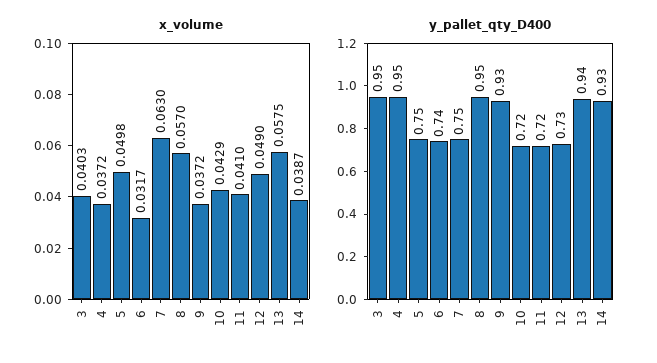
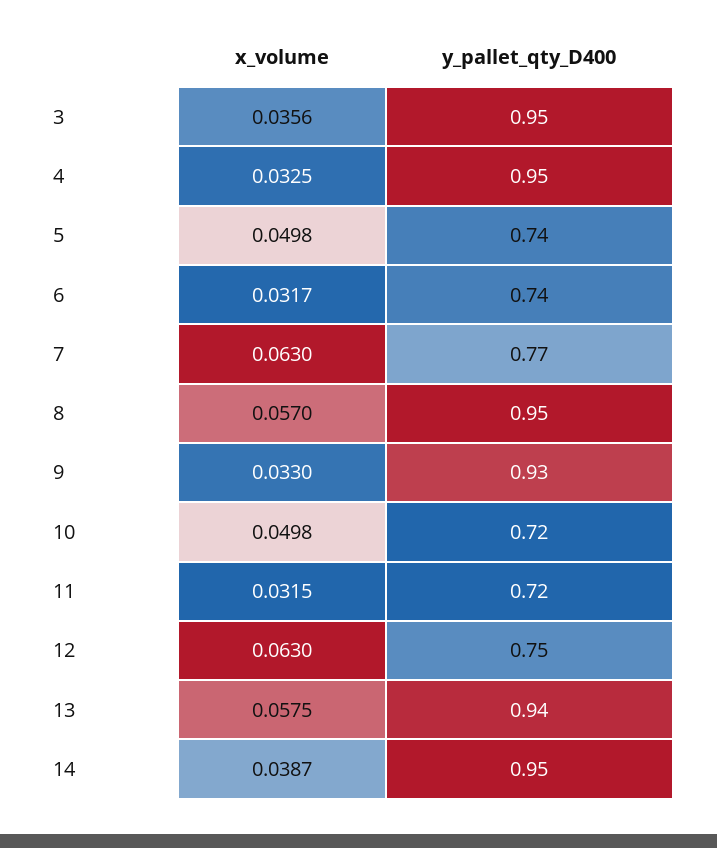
  {
    "x_volume": {
-     "3": 0.0403,
+     "3": 0.0356,
-     "4": 0.0372,
+     "4": 0.0325,
      "5": 0.0498,
      "6": 0.0317,
      "7": 0.063,
      "8": 0.057,
-     "9": 0.0372,
+     "9": 0.033,
-     "10": 0.0429,
+     "10": 0.0498,
-     "11": 0.041,
+     "11": 0.0315,
-     "12": 0.049,
+     "12": 0.063,
      "13": 0.0575,
      "14": 0.0387
    },
    "y_pallet_qty_D400": {
      "3": 0.95,
      "4": 0.95,
-     "5": 0.75,
+     "5": 0.74,
      "6": 0.74,
-     "7": 0.75,
+     "7": 0.77,
      "8": 0.95,
      "9": 0.93,
      "10": 0.72,
      "11": 0.72,
-     "12": 0.73,
+     "12": 0.75,
      "13": 0.94,
-     "14": 0.93
+     "14": 0.95
    }
  }

